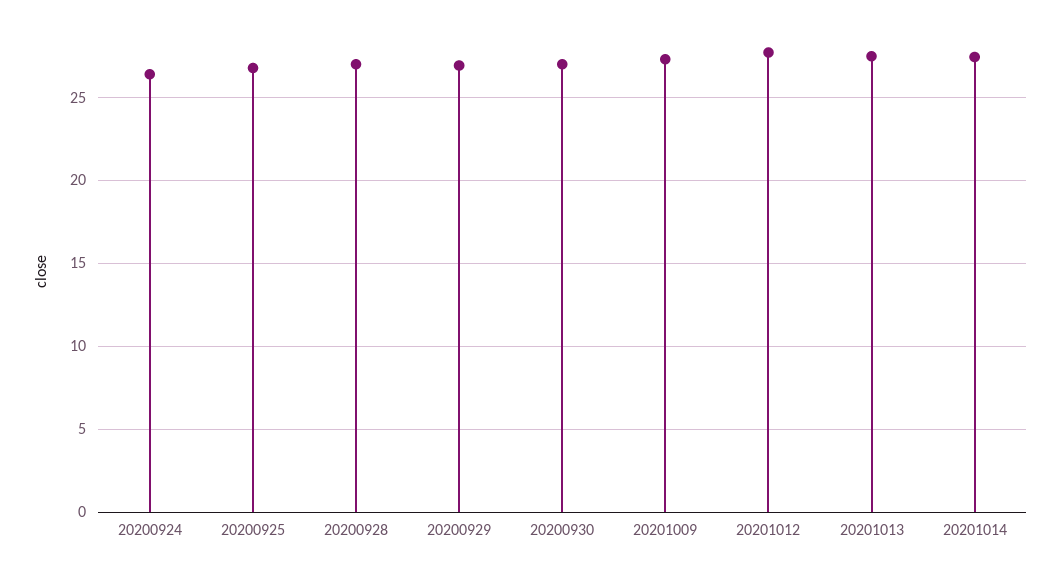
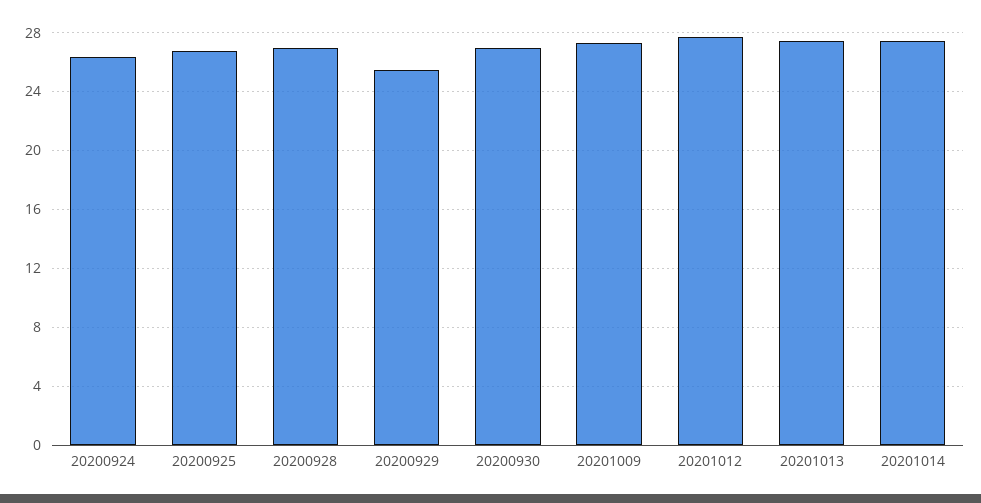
  {
    "20200924": 26.5,
    "20200925": 27,
    "20200928": 27,
-   "20200929": 27,
+   "20200929": 25.5,
    "20200930": 27,
    "20201009": 27.5,
    "20201012": 27.5,
    "20201013": 27.5,
    "20201014": 27.5
  }

